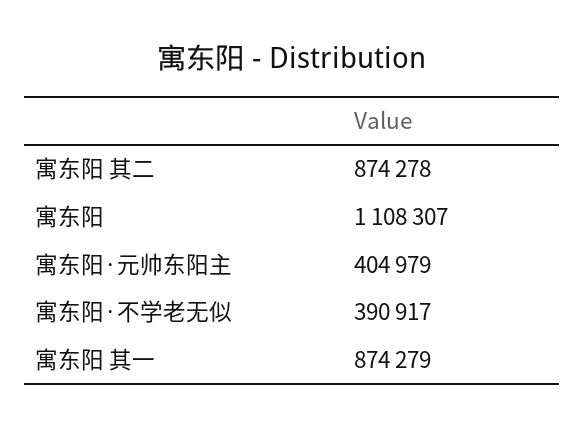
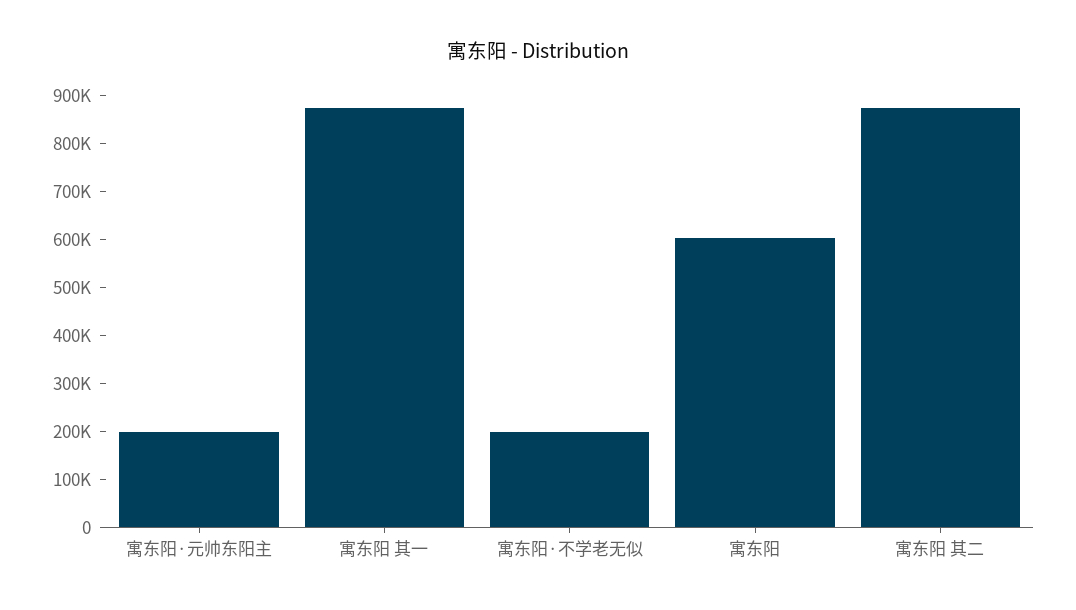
  {
    "寓东阳 其二": 874278,
-   "寓东阳": 1108307,
+   "寓东阳": 600000,
-   "寓东阳·元帅东阳主": 404979,
+   "寓东阳·元帅东阳主": 200000,
-   "寓东阳·不学老无似": 390917,
+   "寓东阳·不学老无似": 200000,
    "寓东阳 其一": 874279
  }

